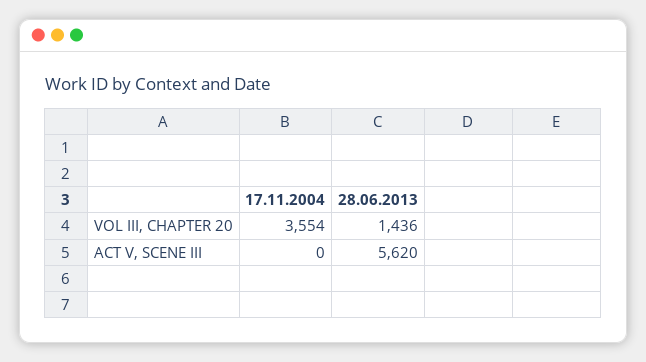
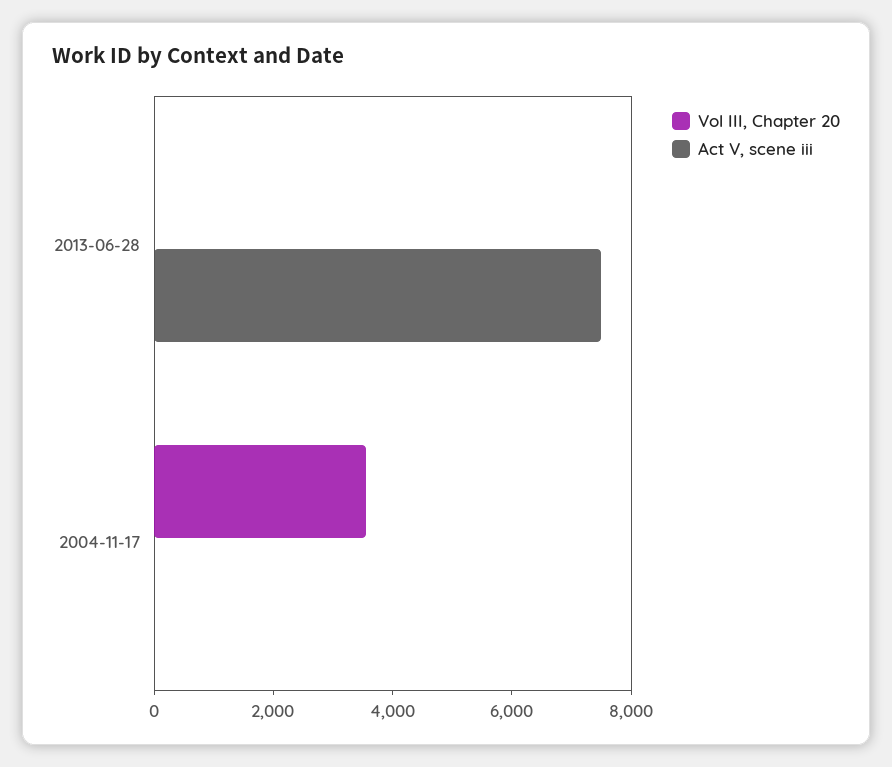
  {
    "VOL III, CHAPTER 20": {
      "17.11.2004": 3554,
-     "28.06.2013": 1436
+     "28.06.2013": 0
    },
    "ACT V, SCENE III": {
      "17.11.2004": 0,
-     "28.06.2013": 5620
+     "28.06.2013": 7500
    }
  }

